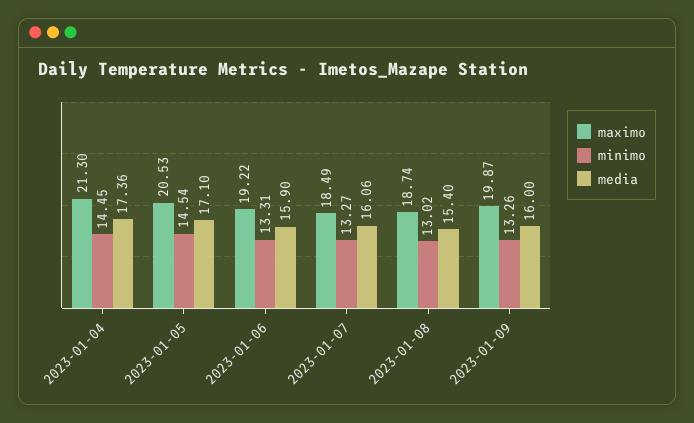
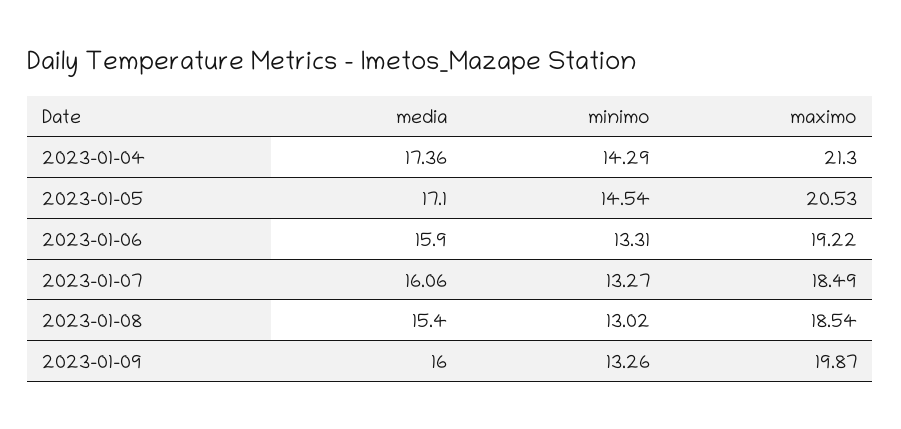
  {
    "maximo": {
      "2023-01-04": 21.3,
      "2023-01-05": 20.53,
      "2023-01-06": 19.22,
      "2023-01-07": 18.49,
-     "2023-01-08": 18.74,
+     "2023-01-08": 18.54,
      "2023-01-09": 19.87
    },
    "minimo": {
-     "2023-01-04": 14.45,
+     "2023-01-04": 14.29,
      "2023-01-05": 14.54,
      "2023-01-06": 13.31,
      "2023-01-07": 13.27,
      "2023-01-08": 13.02,
      "2023-01-09": 13.26
    },
    "media": {
      "2023-01-04": 17.36,
      "2023-01-05": 17.1,
      "2023-01-06": 15.9,
      "2023-01-07": 16.06,
      "2023-01-08": 15.4,
      "2023-01-09": 16
    }
  }

